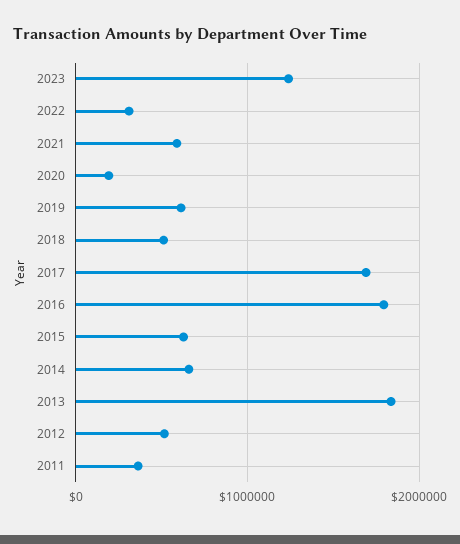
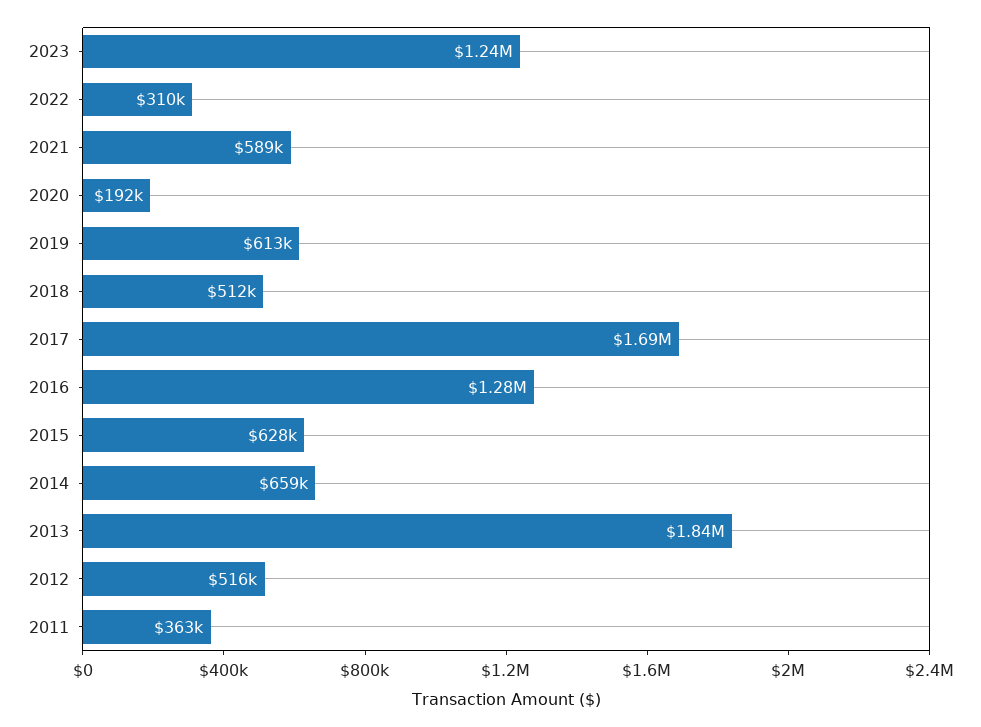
  {
    "2023": 1240000,
    "2022": 310000,
    "2021": 589000,
    "2020": 192000,
    "2019": 613000,
    "2018": 512000,
    "2017": 1690000,
-   "2016": 1800000,
+   "2016": 1280000,
    "2015": 628000,
    "2014": 659000,
    "2013": 1840000,
    "2012": 516000,
    "2011": 363000
  }

